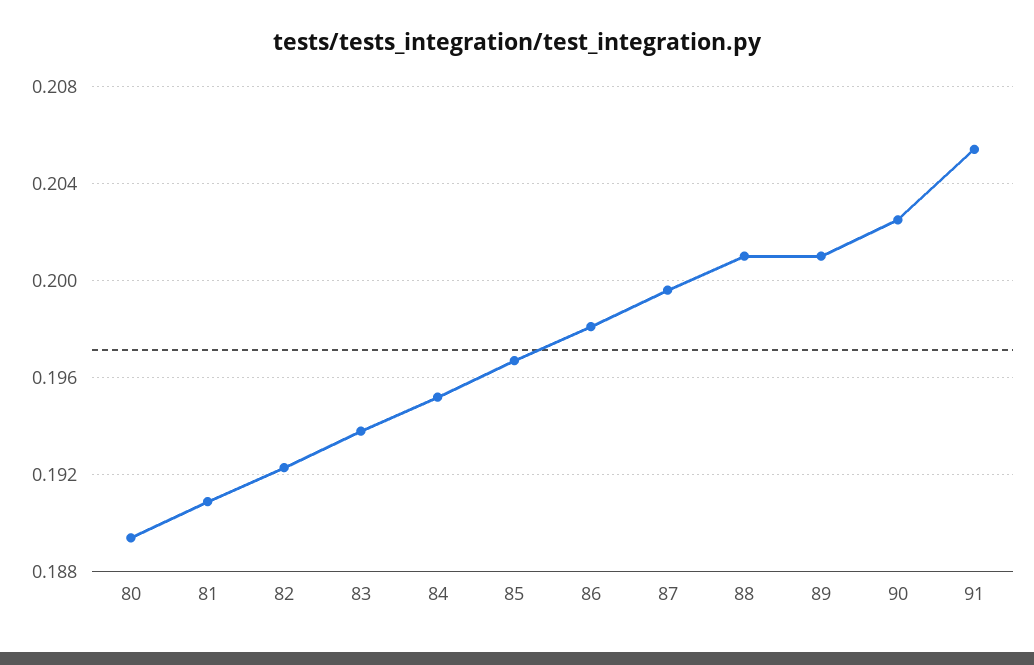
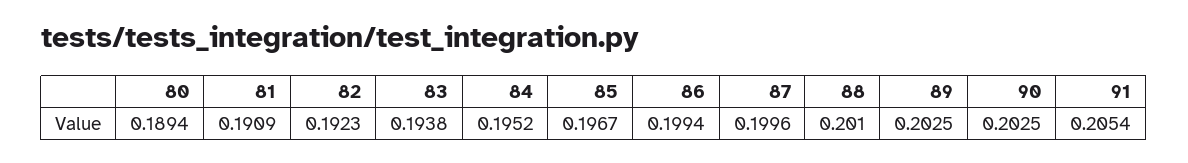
  {
    "80": 0.1894,
    "81": 0.1909,
    "82": 0.1923,
    "83": 0.1938,
    "84": 0.1952,
    "85": 0.1967,
-   "86": 0.198,
+   "86": 0.1994,
    "87": 0.1996,
    "88": 0.201,
-   "89": 0.201,
+   "89": 0.2025,
    "90": 0.2025,
    "91": 0.2054
  }

